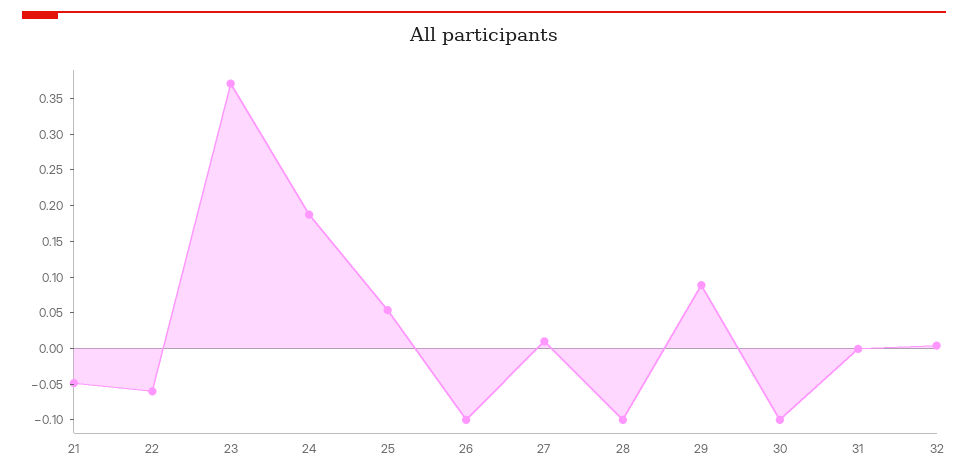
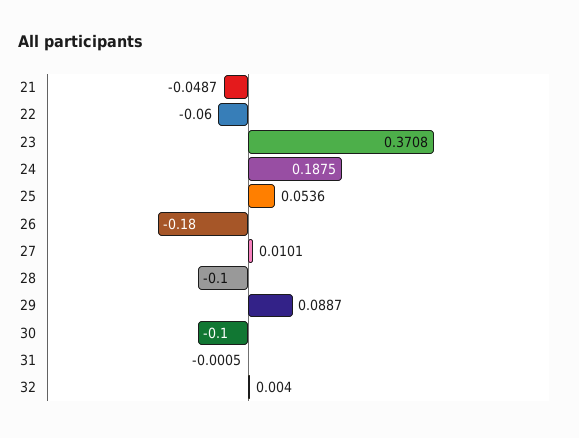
  {
    "21": -0.0487,
    "22": -0.06,
    "23": 0.3708,
    "24": 0.1875,
    "25": 0.0536,
-   "26": -0.1,
+   "26": -0.18,
    "27": 0.0101,
    "28": -0.1,
    "29": 0.0887,
    "30": -0.1,
    "31": -0.0005,
    "32": 0.004
  }

